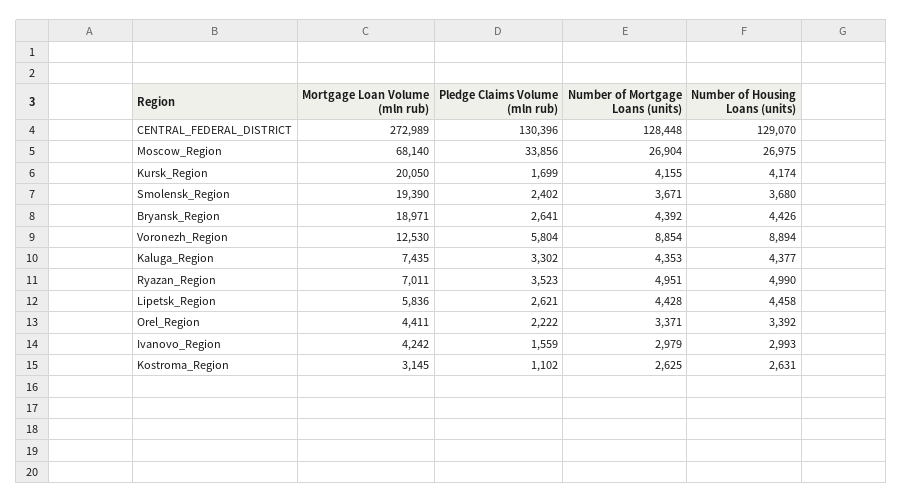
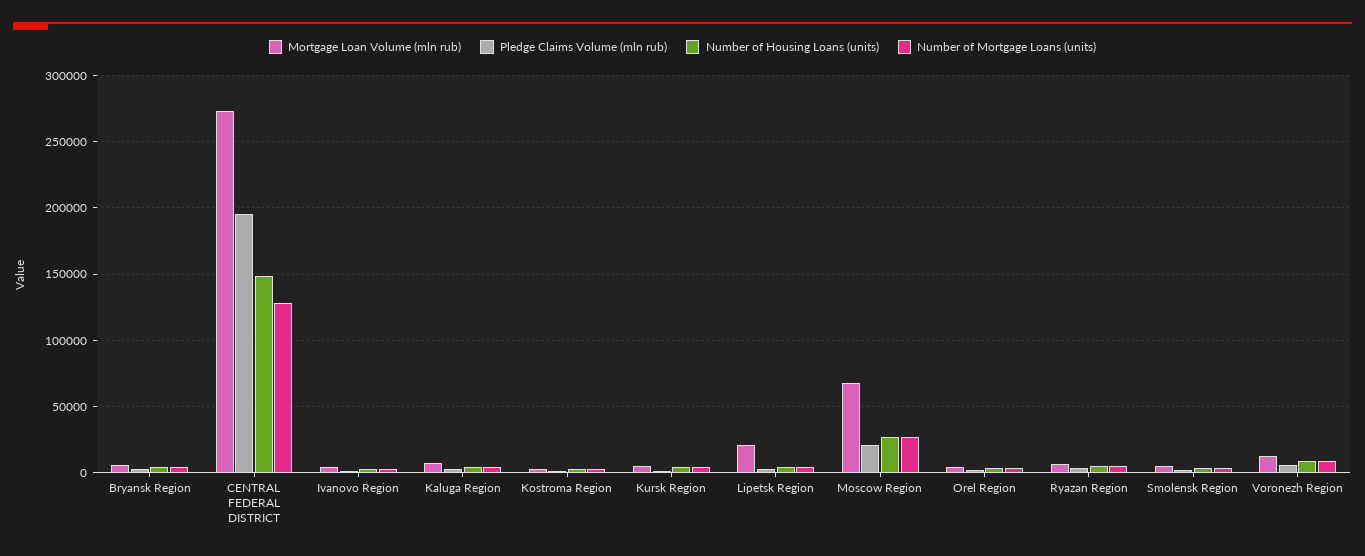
  {
    "Mortgage Loan Volume (mln rub)": {
      "CENTRAL_FEDERAL_DISTRICT": 272989,
      "Moscow_Region": 68140,
-     "Kursk_Region": 20050,
+     "Kursk_Region": 5000,
-     "Smolensk_Region": 19390,
+     "Smolensk_Region": 5000,
-     "Bryansk_Region": 18971,
+     "Bryansk_Region": 5000,
      "Voronezh_Region": 12530,
      "Kaluga_Region": 7435,
      "Ryazan_Region": 7011,
-     "Lipetsk_Region": 5836,
+     "Lipetsk_Region": 20000,
      "Orel_Region": 4411,
      "Ivanovo_Region": 4242,
      "Kostroma_Region": 3145
    },
    "Pledge Claims Volume (mln rub)": {
-     "CENTRAL_FEDERAL_DISTRICT": 130396,
+     "CENTRAL_FEDERAL_DISTRICT": 195000,
-     "Moscow_Region": 33856,
+     "Moscow_Region": 20000,
      "Kursk_Region": 1699,
      "Smolensk_Region": 2402,
      "Bryansk_Region": 2641,
      "Voronezh_Region": 5804,
      "Kaluga_Region": 3302,
      "Ryazan_Region": 3523,
      "Lipetsk_Region": 2621,
      "Orel_Region": 2222,
      "Ivanovo_Region": 1559,
      "Kostroma_Region": 1102
    },
    "Number of Mortgage Loans (units)": {
      "CENTRAL_FEDERAL_DISTRICT": 128448,
      "Moscow_Region": 26904,
      "Kursk_Region": 4155,
      "Smolensk_Region": 3671,
      "Bryansk_Region": 4392,
      "Voronezh_Region": 8854,
      "Kaluga_Region": 4353,
      "Ryazan_Region": 4951,
      "Lipetsk_Region": 4428,
      "Orel_Region": 3371,
      "Ivanovo_Region": 2979,
      "Kostroma_Region": 2625
    },
    "Number of Housing Loans (units)": {
-     "CENTRAL_FEDERAL_DISTRICT": 129070,
+     "CENTRAL_FEDERAL_DISTRICT": 150000,
      "Moscow_Region": 26975,
      "Kursk_Region": 4174,
      "Smolensk_Region": 3680,
      "Bryansk_Region": 4426,
      "Voronezh_Region": 8894,
      "Kaluga_Region": 4377,
      "Ryazan_Region": 4990,
      "Lipetsk_Region": 4458,
      "Orel_Region": 3392,
      "Ivanovo_Region": 2993,
      "Kostroma_Region": 2631
    }
  }

